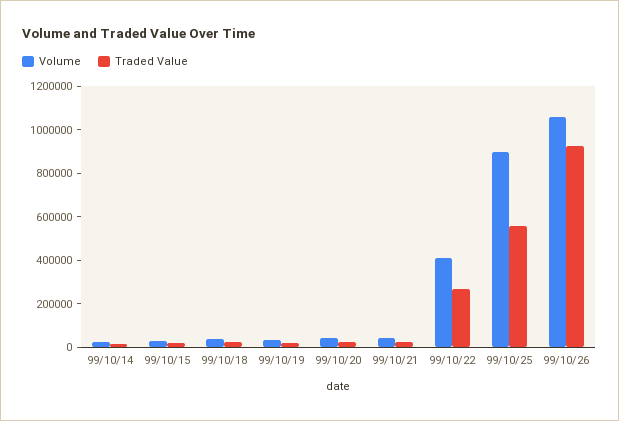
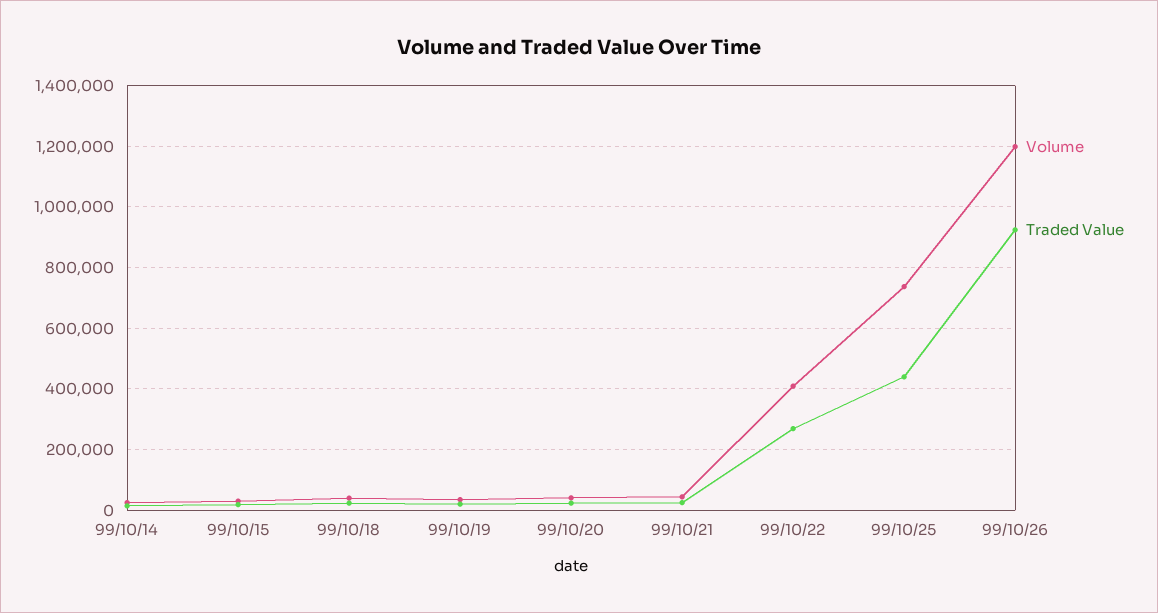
  {
    "Volume": {
      "99/10/14": 20000,
      "99/10/15": 40000,
      "99/10/18": 40000,
      "99/10/19": 40000,
      "99/10/20": 40000,
      "99/10/21": 40000,
      "99/10/22": 400000,
-     "99/10/25": 900000,
+     "99/10/25": 740000,
-     "99/10/26": 1050000
+     "99/10/26": 1200000
    },
    "Traded Value": {
      "99/10/14": 20000,
      "99/10/15": 20000,
      "99/10/18": 20000,
      "99/10/19": 20000,
      "99/10/20": 20000,
      "99/10/21": 20000,
      "99/10/22": 260000,
-     "99/10/25": 550000,
+     "99/10/25": 440000,
      "99/10/26": 920000
    }
  }

